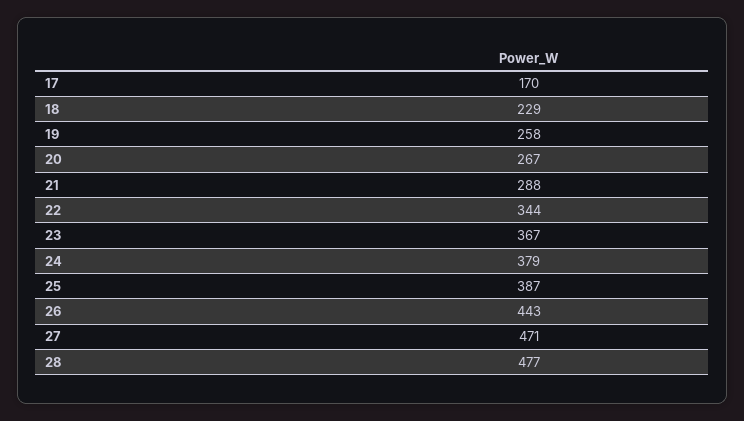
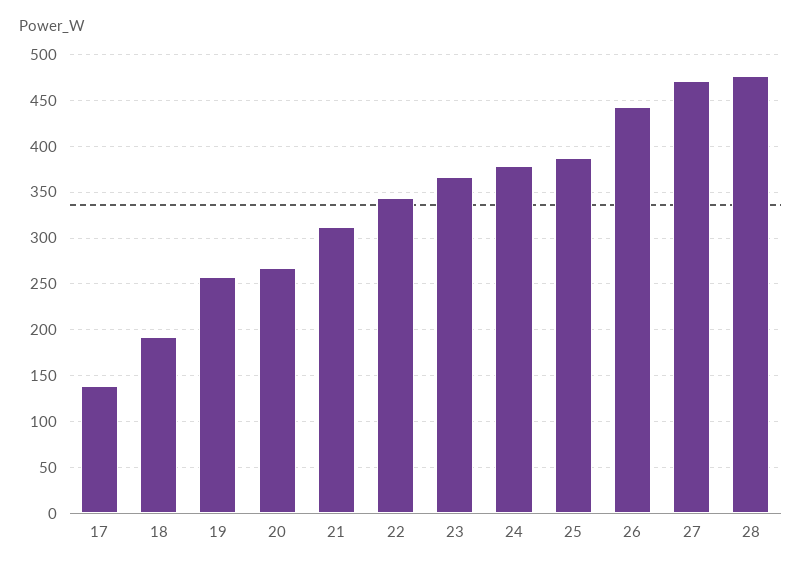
  {
-   "17": 170,
+   "17": 140,
-   "18": 229,
+   "18": 190,
    "19": 258,
    "20": 267,
-   "21": 288,
+   "21": 310,
    "22": 344,
    "23": 367,
    "24": 379,
    "25": 387,
    "26": 443,
    "27": 471,
    "28": 477
  }

